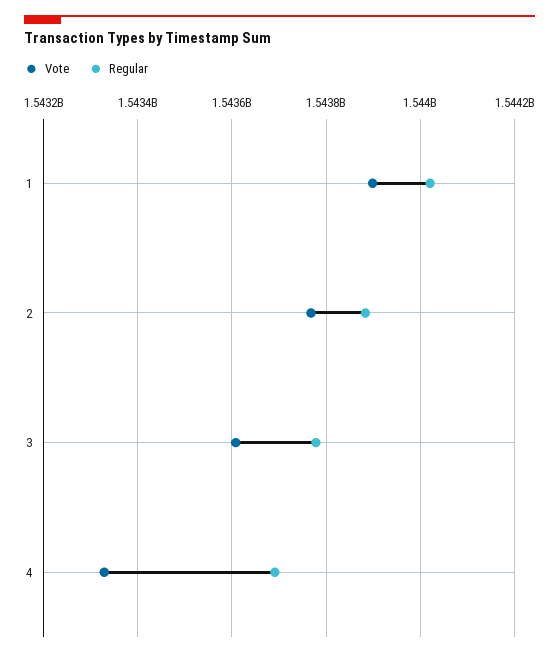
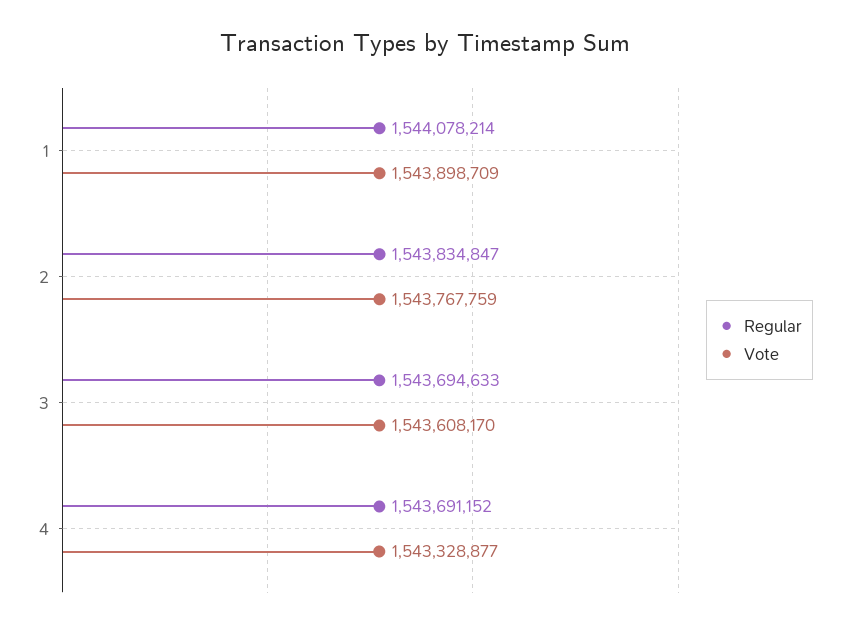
  {
    "Vote": {
      "1": 1543898709,
      "2": 1543767759,
      "3": 1543608170,
      "4": 1543328877
    },
    "Regular": {
-     "1": 1544020000,
+     "1": 1544078214,
-     "2": 1543880000,
+     "2": 1543834847,
-     "3": 1543780000,
+     "3": 1543694633,
      "4": 1543691152
    }
  }

